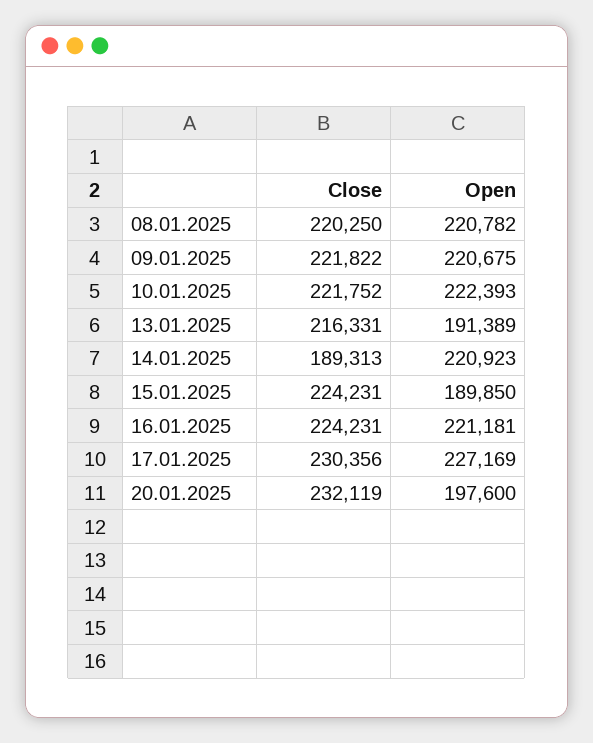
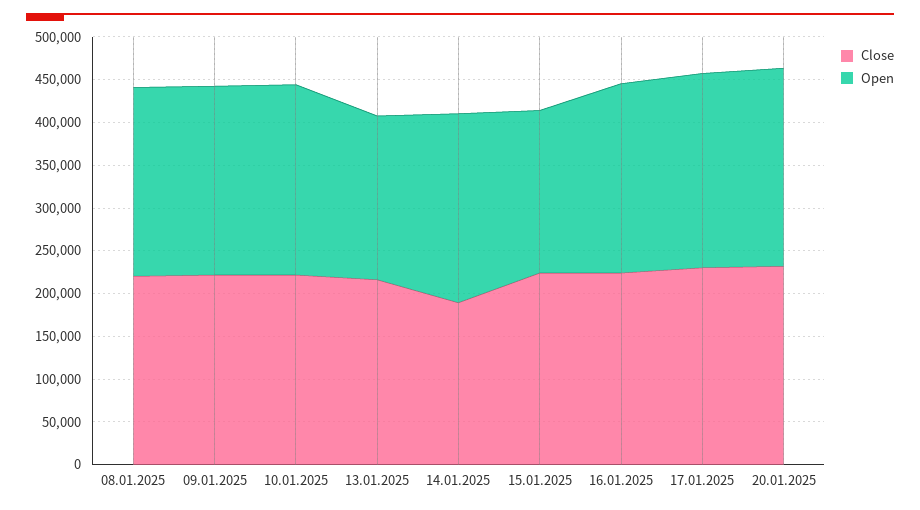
  {
    "Close": {
      "08.01.2025": 220250,
      "09.01.2025": 221822,
      "10.01.2025": 221752,
      "13.01.2025": 216331,
      "14.01.2025": 189313,
      "15.01.2025": 224231,
      "16.01.2025": 224231,
      "17.01.2025": 230356,
      "20.01.2025": 232119
    },
    "Open": {
      "08.01.2025": 220782,
      "09.01.2025": 220675,
      "10.01.2025": 222393,
      "13.01.2025": 191389,
      "14.01.2025": 220923,
      "15.01.2025": 189850,
      "16.01.2025": 221181,
      "17.01.2025": 227169,
-     "20.01.2025": 197600
+     "20.01.2025": 230000
    }
  }

